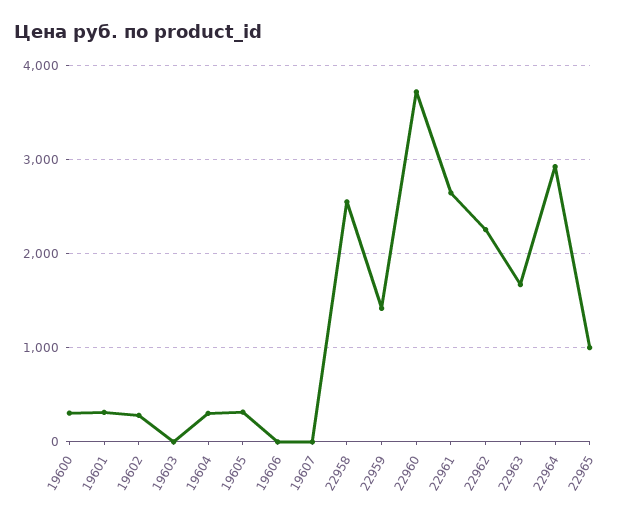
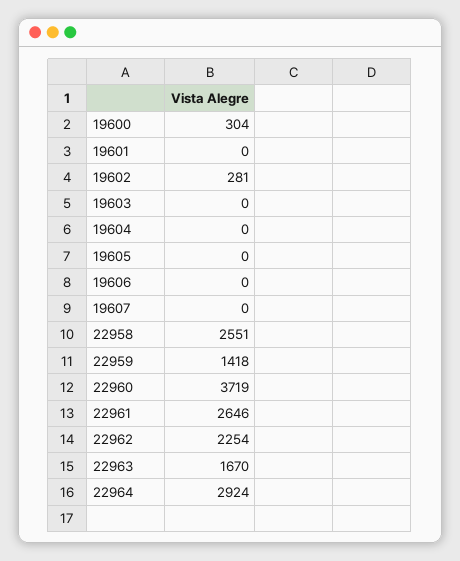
  {
    "19600": 304,
-   "19601": 300,
+   "19601": 0,
    "19602": 281,
    "19603": 0,
-   "19604": 300,
+   "19604": 0,
-   "19605": 300,
+   "19605": 0,
    "19606": 0,
    "19607": 0,
    "22958": 2551,
    "22959": 1418,
    "22960": 3719,
    "22961": 2646,
    "22962": 2254,
    "22963": 1670,
-   "22964": 2924,
+   "22964": 2924
-   "22965": 1000
  }

